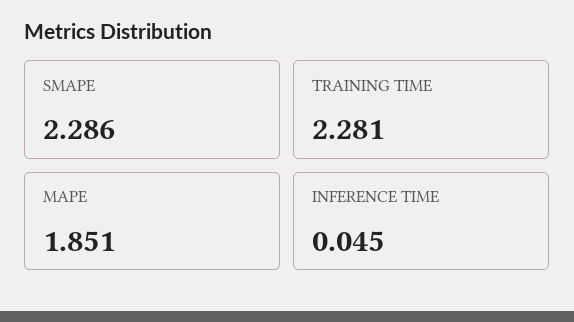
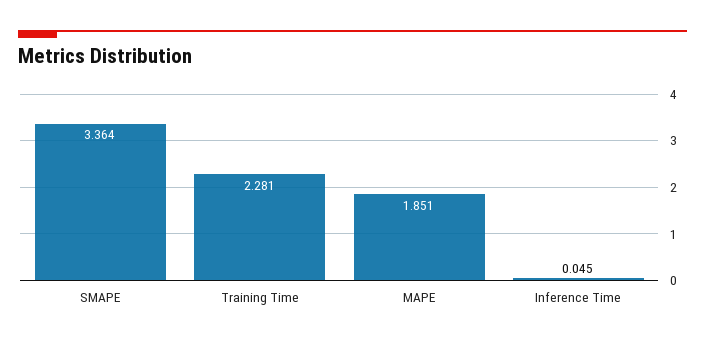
  {
-   "SMAPE": 2.286,
+   "SMAPE": 3.364,
    "TRAINING TIME": 2.281,
    "MAPE": 1.851,
    "INFERENCE TIME": 0.045
  }

